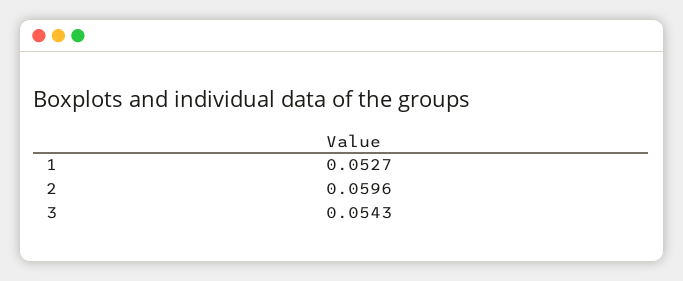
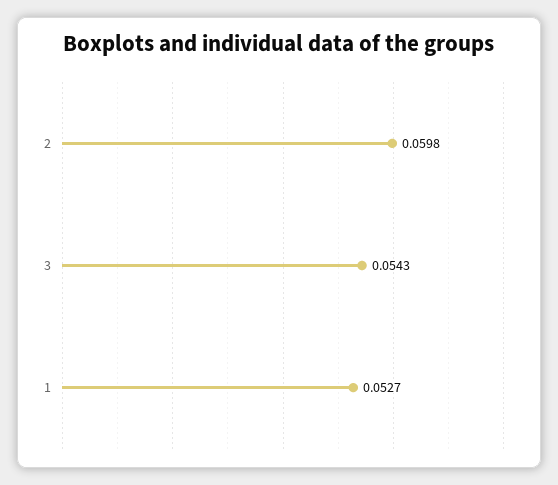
  {
    "1": 0.0527,
-   "2": 0.0596,
+   "2": 0.0598,
    "3": 0.0543
  }

